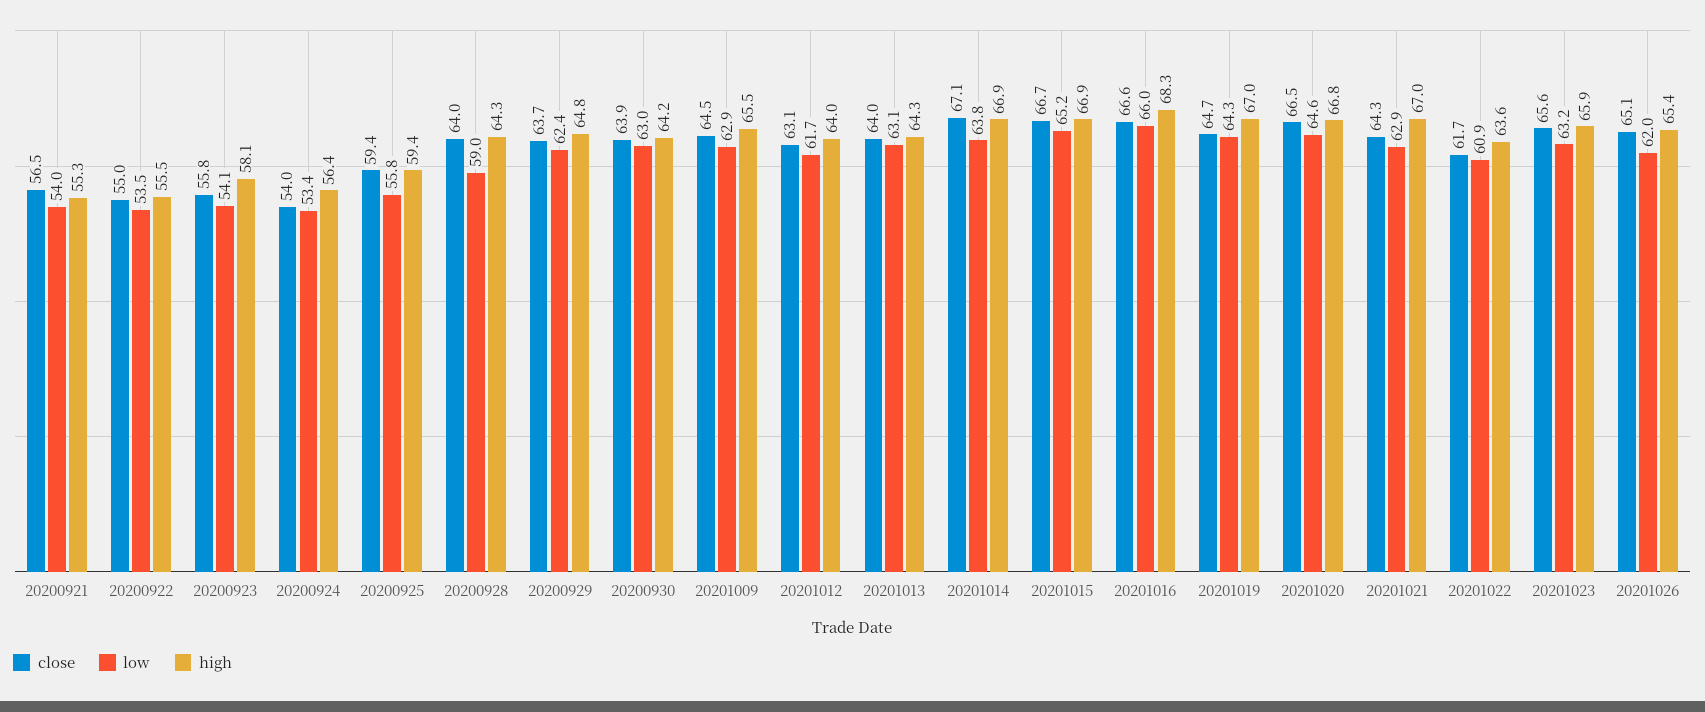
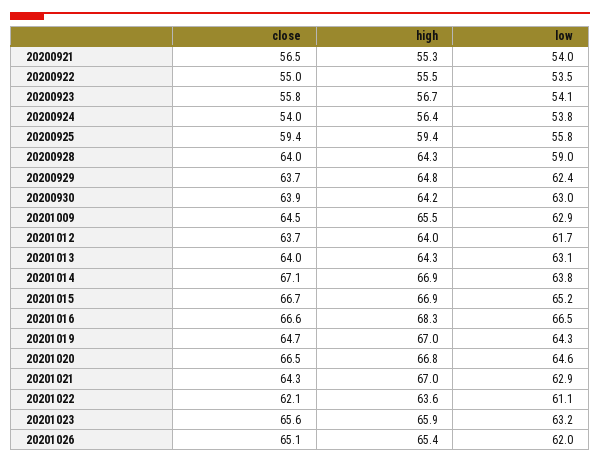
  {
    "close": {
      "20200921": 56.5,
      "20200922": 55,
      "20200923": 55.8,
      "20200924": 54,
      "20200925": 59.4,
      "20200928": 64,
      "20200929": 63.7,
      "20200930": 63.9,
      "20201009": 64.5,
-     "20201012": 63.1,
+     "20201012": 63.7,
      "20201013": 64,
      "20201014": 67.1,
      "20201015": 66.7,
      "20201016": 66.6,
      "20201019": 64.7,
      "20201020": 66.5,
      "20201021": 64.3,
-     "20201022": 61.7,
+     "20201022": 62.1,
      "20201023": 65.6,
      "20201026": 65.1
    },
    "low": {
      "20200921": 54,
      "20200922": 53.5,
      "20200923": 54.1,
-     "20200924": 53.4,
+     "20200924": 53.8,
      "20200925": 55.8,
      "20200928": 59,
      "20200929": 62.4,
      "20200930": 63,
      "20201009": 62.9,
      "20201012": 61.7,
      "20201013": 63.1,
      "20201014": 63.8,
      "20201015": 65.2,
-     "20201016": 66,
+     "20201016": 66.5,
      "20201019": 64.3,
      "20201020": 64.6,
      "20201021": 62.9,
-     "20201022": 60.9,
+     "20201022": 61.1,
      "20201023": 63.2,
      "20201026": 62
    },
    "high": {
      "20200921": 55.3,
      "20200922": 55.5,
-     "20200923": 58.1,
+     "20200923": 56.7,
      "20200924": 56.4,
      "20200925": 59.4,
      "20200928": 64.3,
      "20200929": 64.8,
      "20200930": 64.2,
      "20201009": 65.5,
      "20201012": 64,
      "20201013": 64.3,
      "20201014": 66.9,
      "20201015": 66.9,
      "20201016": 68.3,
      "20201019": 67,
      "20201020": 66.8,
      "20201021": 67,
      "20201022": 63.6,
      "20201023": 65.9,
      "20201026": 65.4
    }
  }

